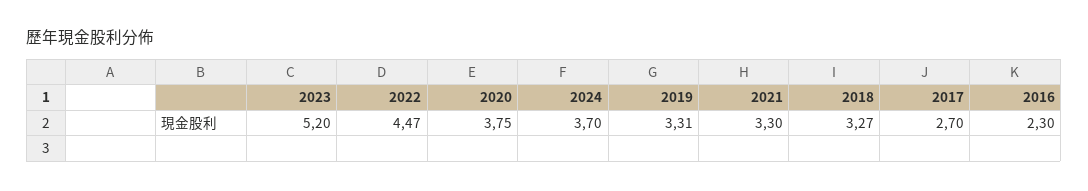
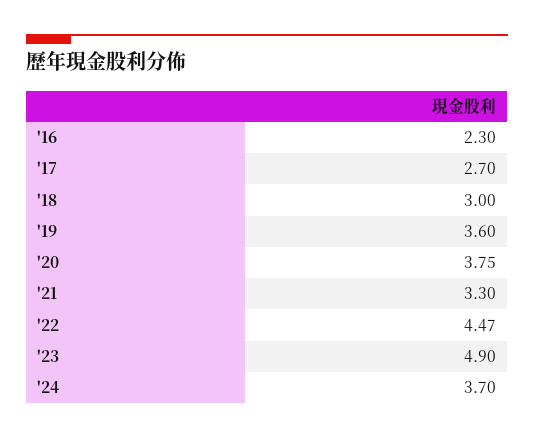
  {
-   "2023": 5.2,
+   "2023": 4.9,
    "2022": 4.47,
    "2020": 3.75,
    "2024": 3.7,
-   "2019": 3.31,
+   "2019": 3.6,
    "2021": 3.3,
-   "2018": 3.27,
+   "2018": 3,
    "2017": 2.7,
    "2016": 2.3
  }

